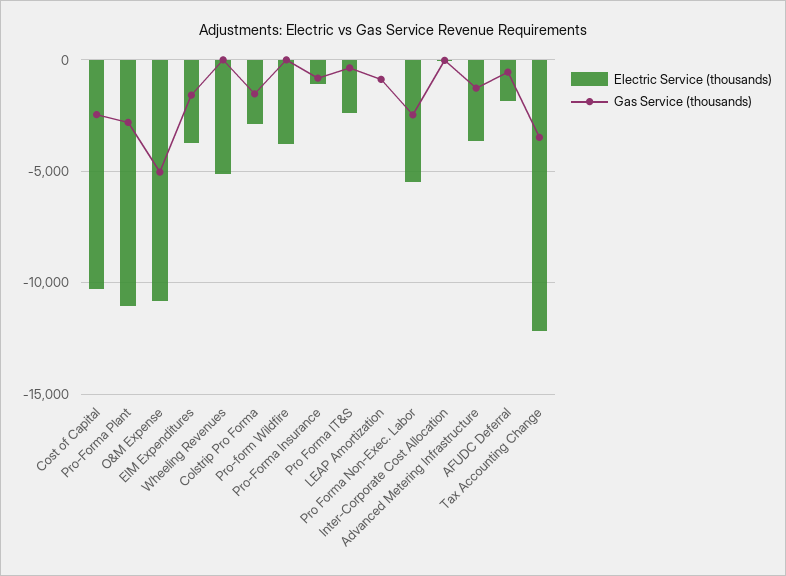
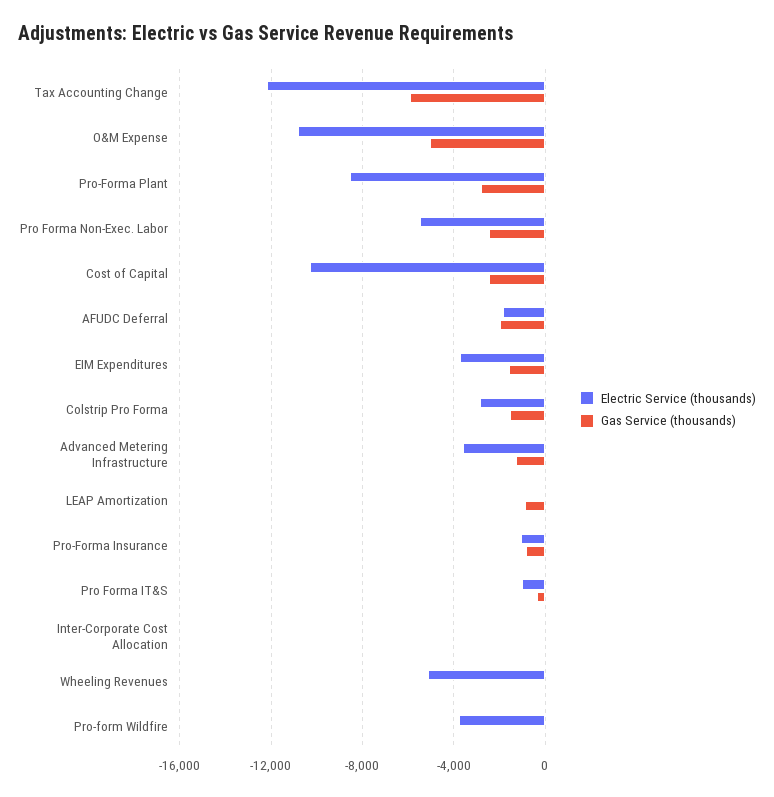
  {
    "Electric Service (thousands)": {
      "Cost of Capital": -10500,
-     "Pro-Forma Plant": -11000,
+     "Pro-Forma Plant": -8500,
      "O&M Expense": -11000,
      "EIM Expenditures": -3500,
      "Wheeling Revenues": -5000,
      "Colstrip Pro Forma": -3000,
      "Pro-form Wildfire": -4000,
      "Pro-Forma Insurance": -1000,
-     "Pro Forma IT&S": -2500,
+     "Pro Forma IT&S": -1000,
      "LEAP Amortization": 0,
      "Pro Forma Non-Exec. Labor": -5500,
      "Inter-Corporate Cost Allocation": 0,
      "Advanced Metering Infrastructure": -3500,
      "AFUDC Deferral": -2000,
      "Tax Accounting Change": -12000
    },
    "Gas Service (thousands)": {
      "Cost of Capital": -2500,
      "Pro-Forma Plant": -3000,
      "O&M Expense": -5000,
      "EIM Expenditures": -1500,
      "Wheeling Revenues": 0,
      "Colstrip Pro Forma": -1500,
      "Pro-form Wildfire": 0,
      "Pro-Forma Insurance": -1000,
      "Pro Forma IT&S": -500,
      "LEAP Amortization": -1000,
      "Pro Forma Non-Exec. Labor": -2500,
      "Inter-Corporate Cost Allocation": 0,
      "Advanced Metering Infrastructure": -1500,
-     "AFUDC Deferral": -500,
+     "AFUDC Deferral": -2000,
-     "Tax Accounting Change": -3500
+     "Tax Accounting Change": -6000
    }
  }

